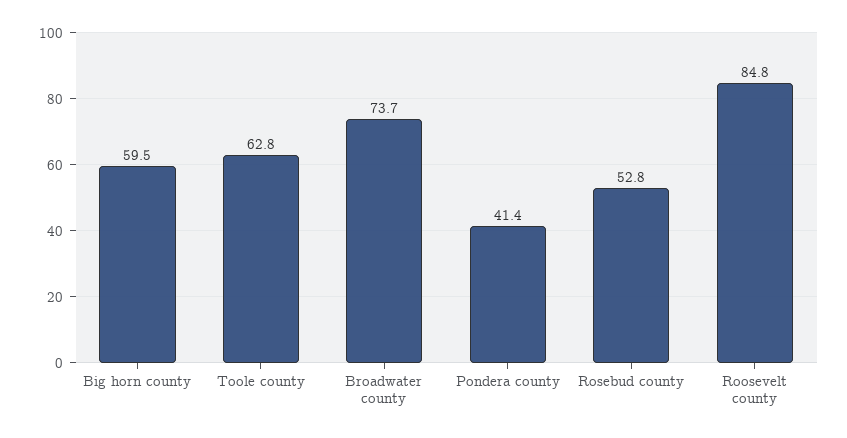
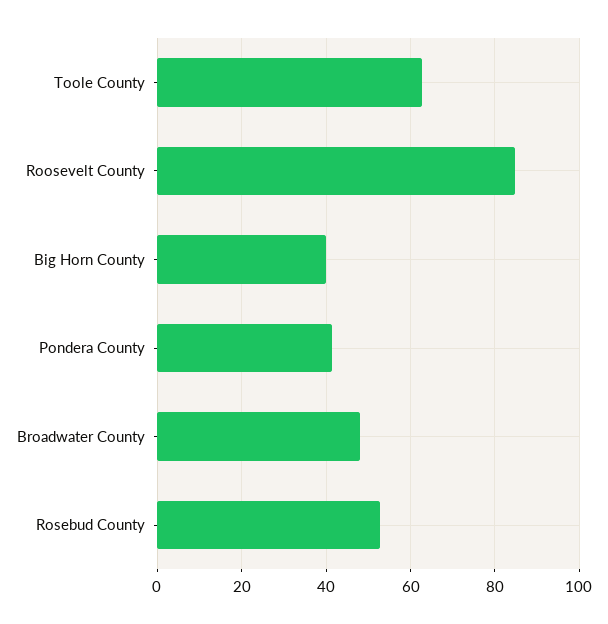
  {
-   "Big horn county": 59.5,
+   "Big horn county": 40,
    "Toole county": 62.8,
-   "Broadwater county": 73.7,
+   "Broadwater county": 48,
    "Pondera county": 41.4,
    "Rosebud county": 52.8,
    "Roosevelt county": 84.8
  }

